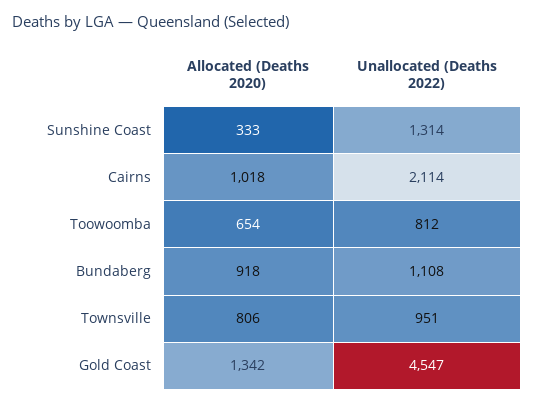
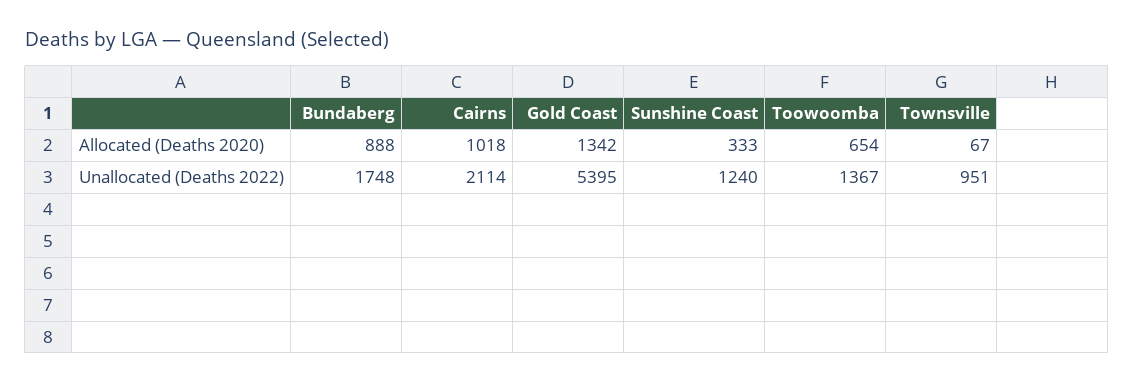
  {
    "Allocated (Deaths 2020)": {
      "Sunshine Coast": 333,
      "Cairns": 1018,
      "Toowoomba": 654,
-     "Bundaberg": 918,
+     "Bundaberg": 888,
-     "Townsville": 806,
+     "Townsville": 67,
      "Gold Coast": 1342
    },
    "Unallocated (Deaths 2022)": {
-     "Sunshine Coast": 1314,
+     "Sunshine Coast": 1240,
      "Cairns": 2114,
-     "Toowoomba": 812,
+     "Toowoomba": 1367,
-     "Bundaberg": 1108,
+     "Bundaberg": 1748,
      "Townsville": 951,
-     "Gold Coast": 4547
+     "Gold Coast": 5395
    }
  }

